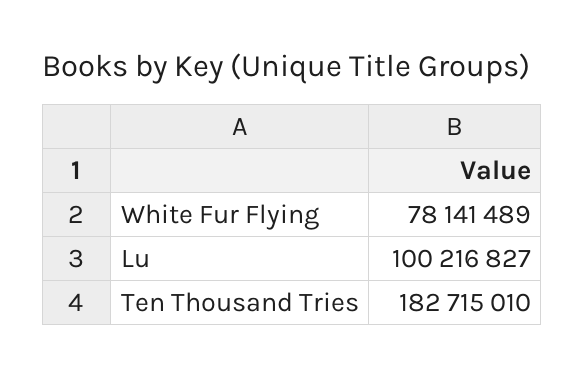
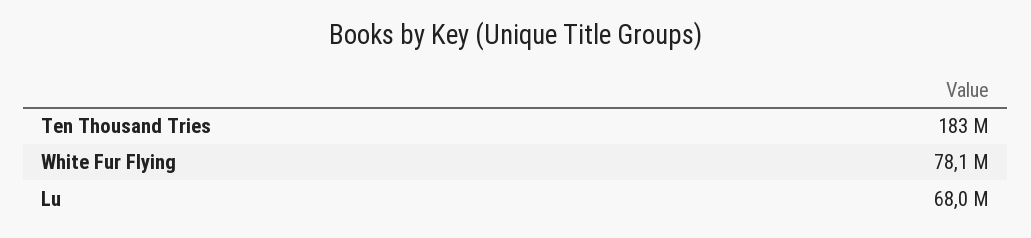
  {
    "White Fur Flying": 78141489,
-   "Lu": 100216827,
+   "Lu": 68000000,
    "Ten Thousand Tries": 182715010
  }

